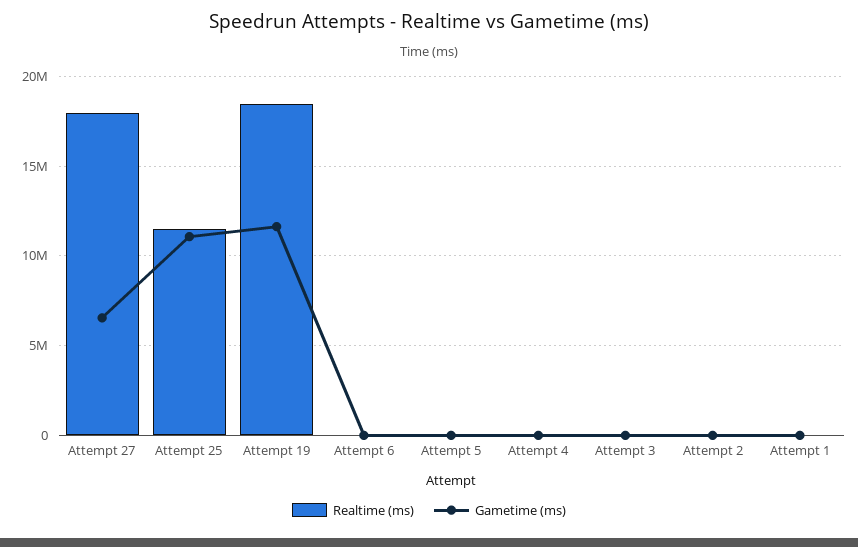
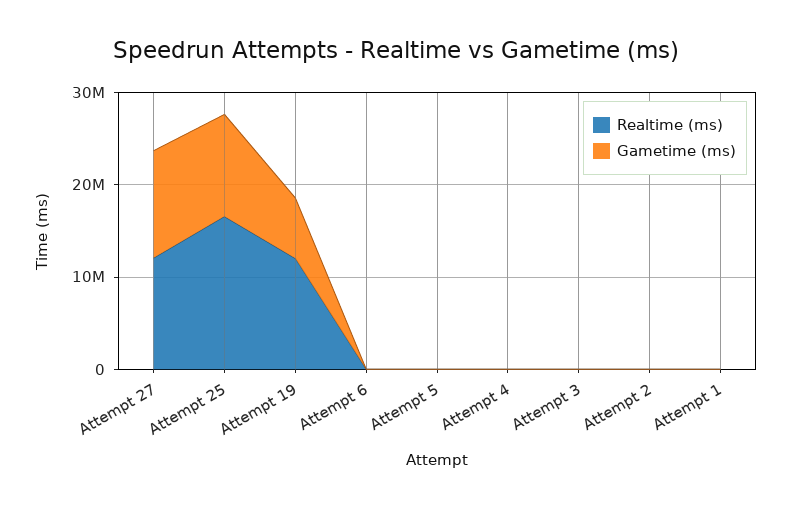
  {
    "Realtime (ms)": {
-     "Attempt 27": 18000000,
+     "Attempt 27": 12000000,
-     "Attempt 25": 11500000,
+     "Attempt 25": 16000000,
-     "Attempt 19": 18500000,
+     "Attempt 19": 12000000,
      "Attempt 6": 0,
      "Attempt 5": 0,
      "Attempt 4": 0,
      "Attempt 3": 0,
      "Attempt 2": 0,
      "Attempt 1": 0
    },
    "Gametime (ms)": {
-     "Attempt 27": 6500000,
+     "Attempt 27": 12000000,
      "Attempt 25": 11000000,
-     "Attempt 19": 11500000,
+     "Attempt 19": 6000000,
      "Attempt 6": 0,
      "Attempt 5": 0,
      "Attempt 4": 0,
      "Attempt 3": 0,
      "Attempt 2": 0,
      "Attempt 1": 0
    }
  }

